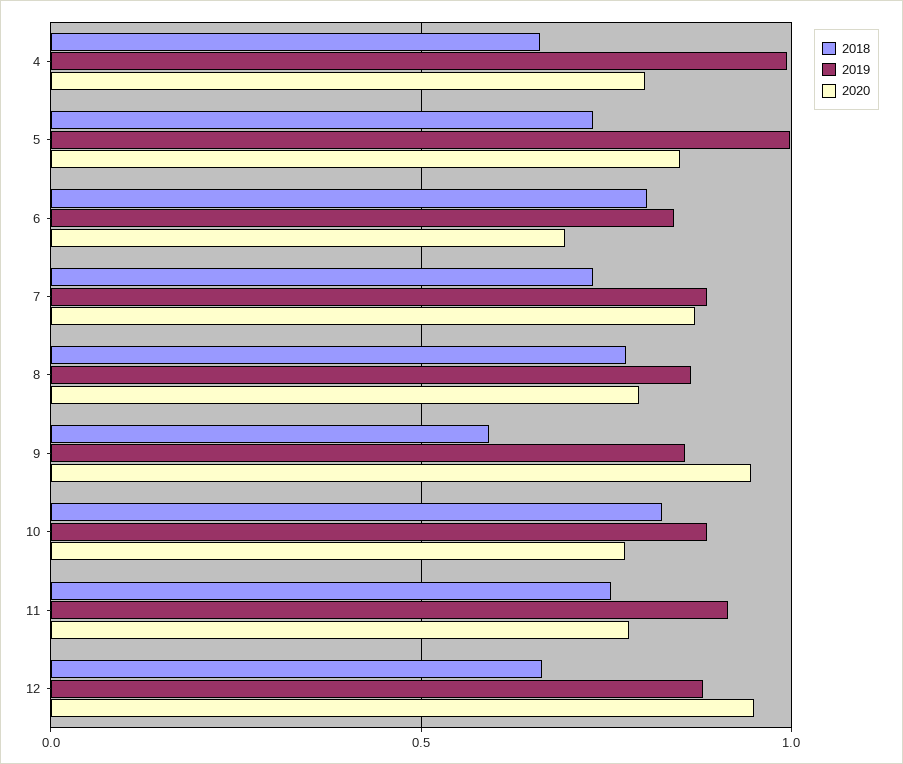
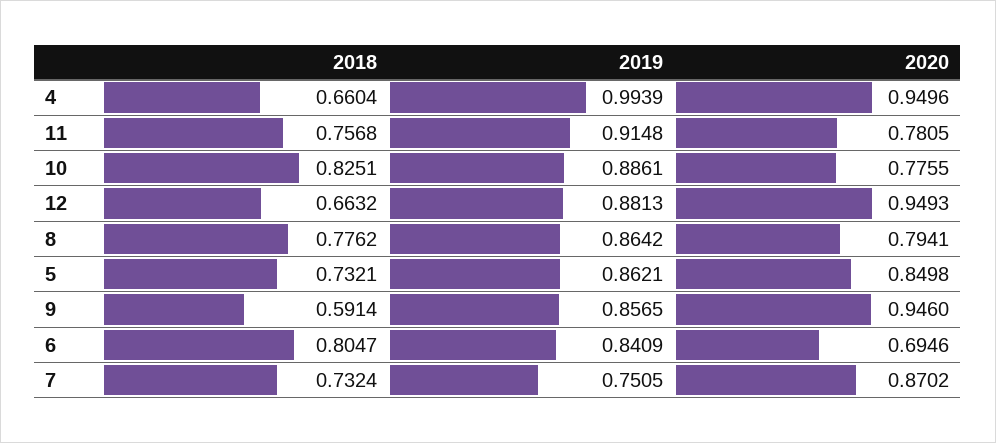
  {
    "2018": {
      "4": 0.6604,
      "5": 0.7321,
      "6": 0.8047,
      "7": 0.7324,
      "8": 0.7762,
      "9": 0.5914,
      "10": 0.8251,
      "11": 0.7568,
      "12": 0.6632
    },
    "2019": {
      "4": 0.9939,
-     "5": 1,
+     "5": 0.8621,
      "6": 0.8409,
-     "7": 0.9,
+     "7": 0.7505,
      "8": 0.8642,
      "9": 0.8565,
      "10": 0.8861,
      "11": 0.9148,
      "12": 0.8813
    },
    "2020": {
-     "4": 0.8,
+     "4": 0.9496,
      "5": 0.8498,
      "6": 0.6946,
      "7": 0.8702,
      "8": 0.7941,
      "9": 0.946,
      "10": 0.7755,
      "11": 0.7805,
      "12": 0.9493
    }
  }

